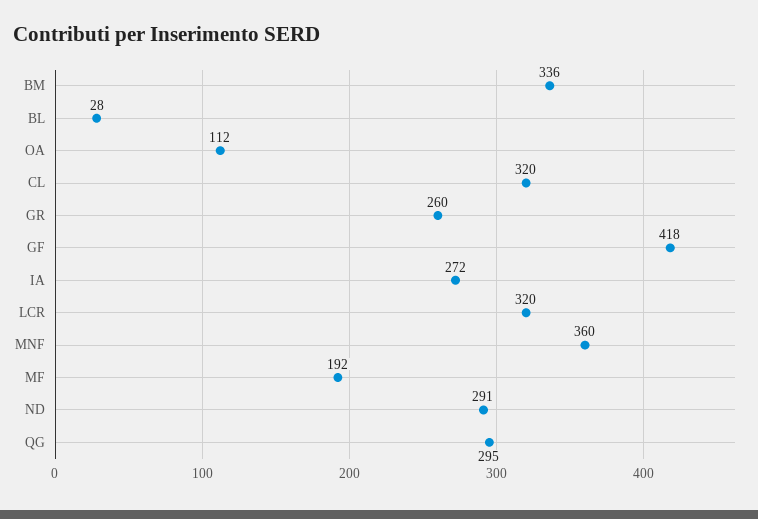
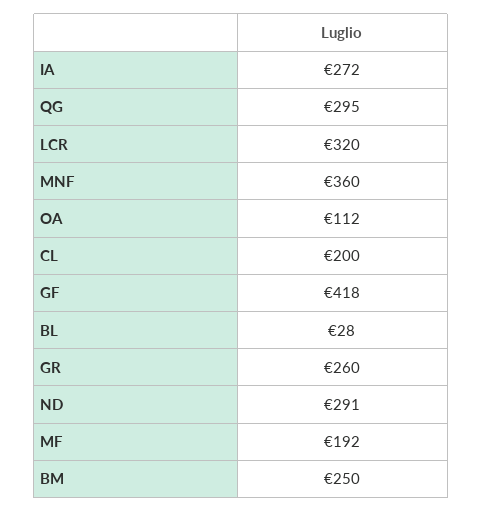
  {
-   "BM": 336,
+   "BM": 250,
    "BL": 28,
    "OA": 112,
-   "CL": 320,
+   "CL": 200,
    "GR": 260,
    "GF": 418,
    "IA": 272,
    "LCR": 320,
    "MNF": 360,
    "MF": 192,
    "ND": 291,
    "QG": 295
  }

